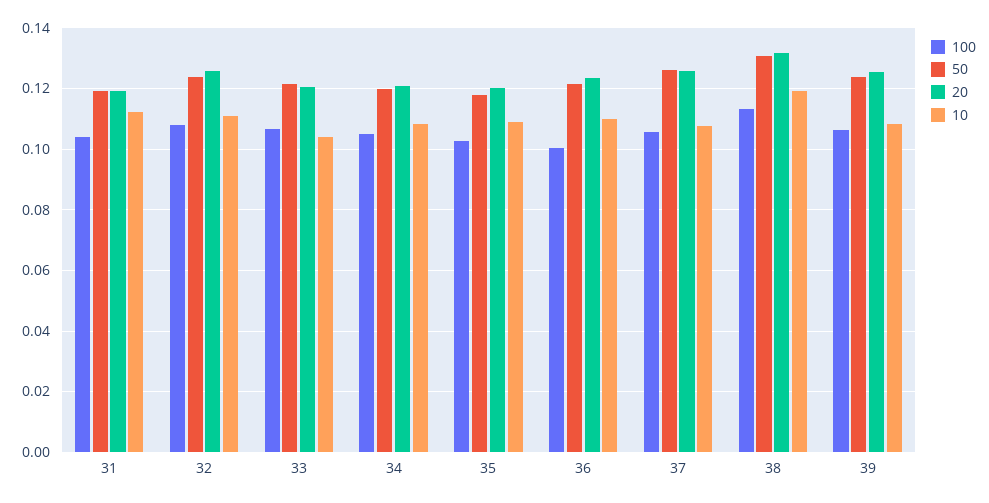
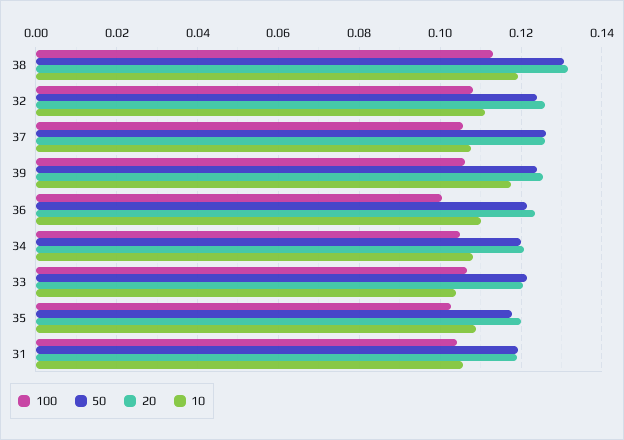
  {
    "100": {
      "31": 0.104,
      "32": 0.108,
      "33": 0.106,
      "34": 0.104,
      "35": 0.102,
      "36": 0.1,
      "37": 0.106,
      "38": 0.114,
      "39": 0.106
    },
    "50": {
      "31": 0.12,
      "32": 0.124,
      "33": 0.122,
      "34": 0.12,
      "35": 0.118,
      "36": 0.122,
      "37": 0.126,
      "38": 0.13,
      "39": 0.124
    },
    "20": {
      "31": 0.12,
      "32": 0.126,
      "33": 0.12,
      "34": 0.12,
      "35": 0.12,
      "36": 0.124,
      "37": 0.126,
      "38": 0.132,
      "39": 0.126
    },
    "10": {
-     "31": 0.112,
+     "31": 0.106,
      "32": 0.112,
      "33": 0.104,
      "34": 0.108,
      "35": 0.108,
      "36": 0.11,
      "37": 0.108,
      "38": 0.12,
-     "39": 0.108
+     "39": 0.118
    }
  }

